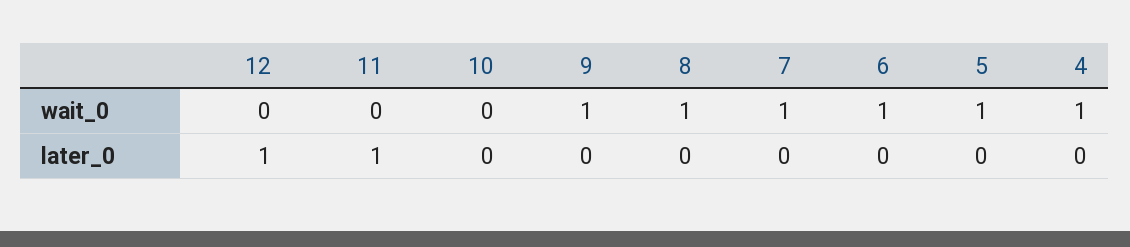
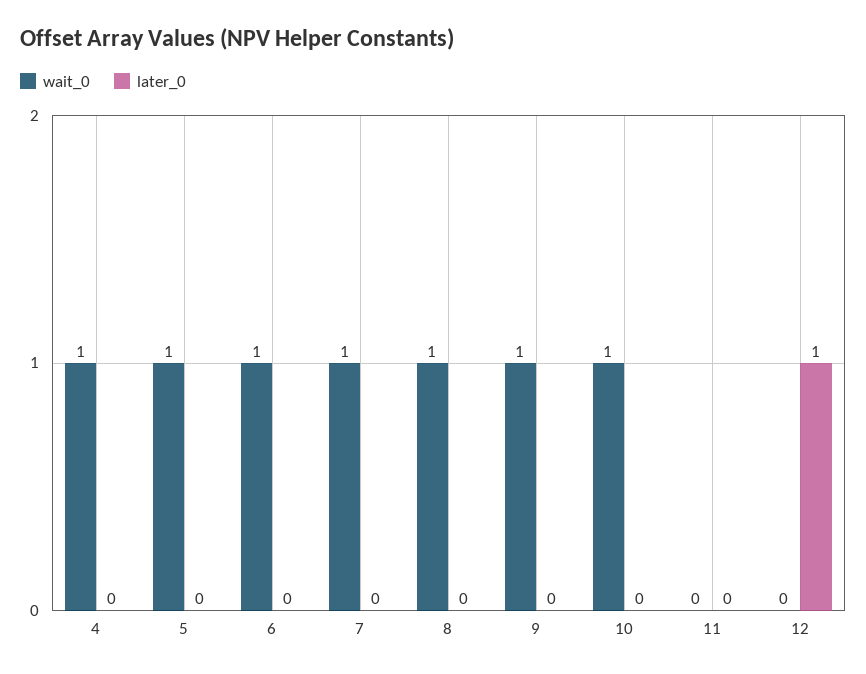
  {
    "wait_0": {
      "12": 0,
      "11": 0,
-     "10": 0,
+     "10": 1,
      "9": 1,
      "8": 1,
      "7": 1,
      "6": 1,
      "5": 1,
      "4": 1
    },
    "later_0": {
      "12": 1,
-     "11": 1,
+     "11": 0,
      "10": 0,
      "9": 0,
      "8": 0,
      "7": 0,
      "6": 0,
      "5": 0,
      "4": 0
    }
  }

